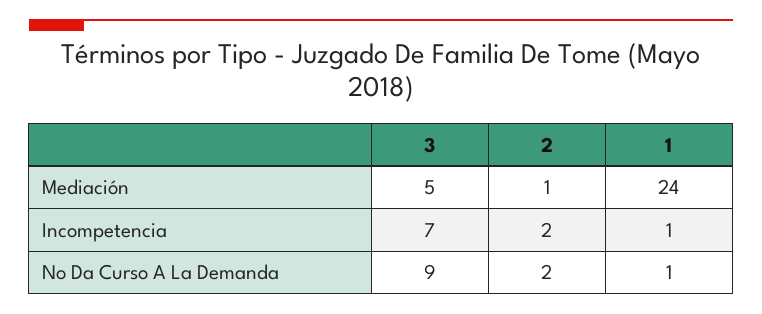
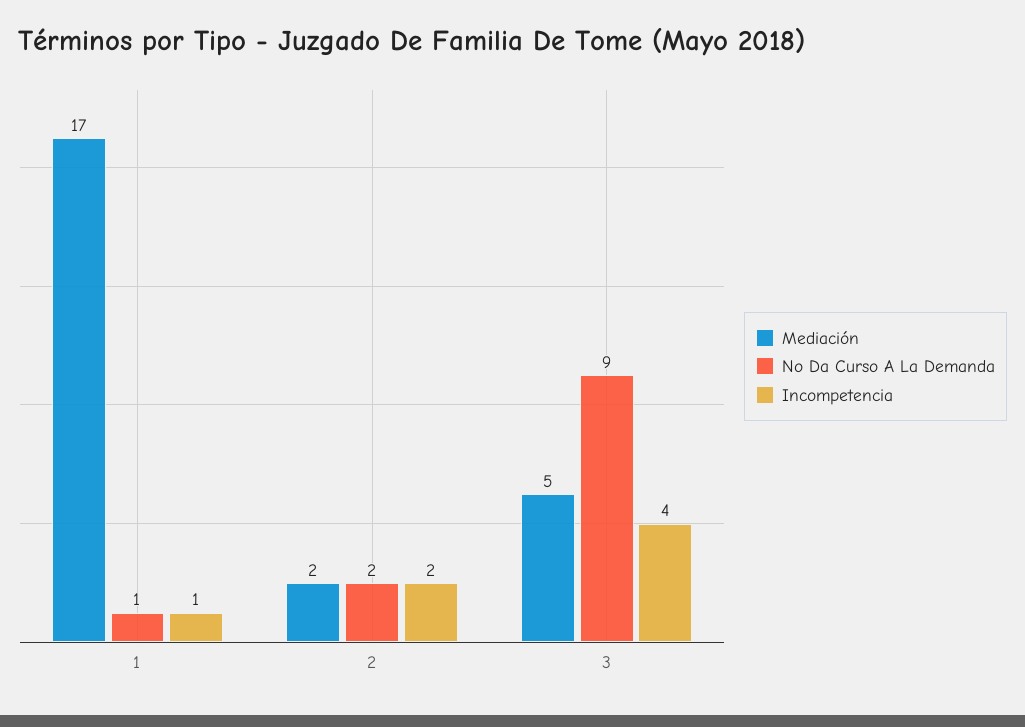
  {
    "Mediación": {
      "3": 5,
-     "2": 1,
+     "2": 2,
-     "1": 24
+     "1": 17
    },
    "Incompetencia": {
-     "3": 7,
+     "3": 4,
      "2": 2,
      "1": 1
    },
    "No Da Curso A La Demanda": {
      "3": 9,
      "2": 2,
      "1": 1
    }
  }

